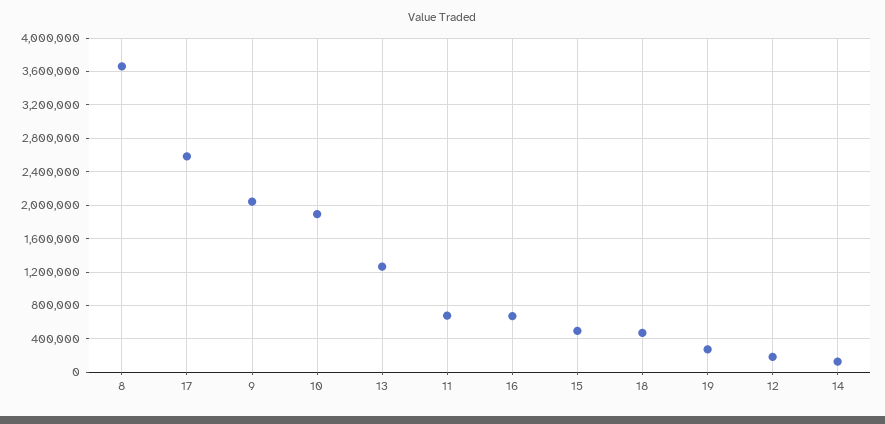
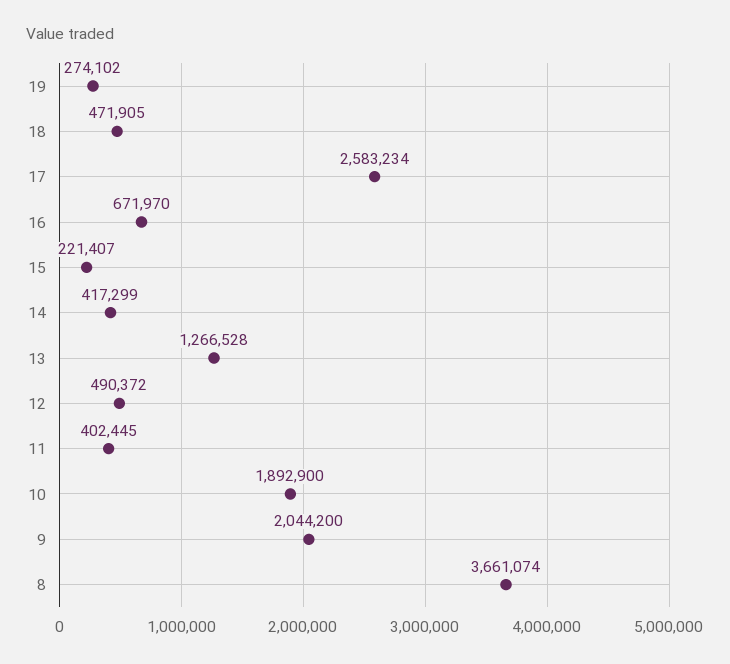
  {
    "8": 3661074,
    "17": 2583234,
    "9": 2044200,
    "10": 1892900,
    "13": 1266528,
-   "11": 700000,
+   "11": 402445,
    "16": 671970,
-   "15": 500000,
+   "15": 221407,
    "18": 471905,
    "19": 274102,
-   "12": 200000,
+   "12": 490372,
-   "14": 100000
+   "14": 417299
  }

